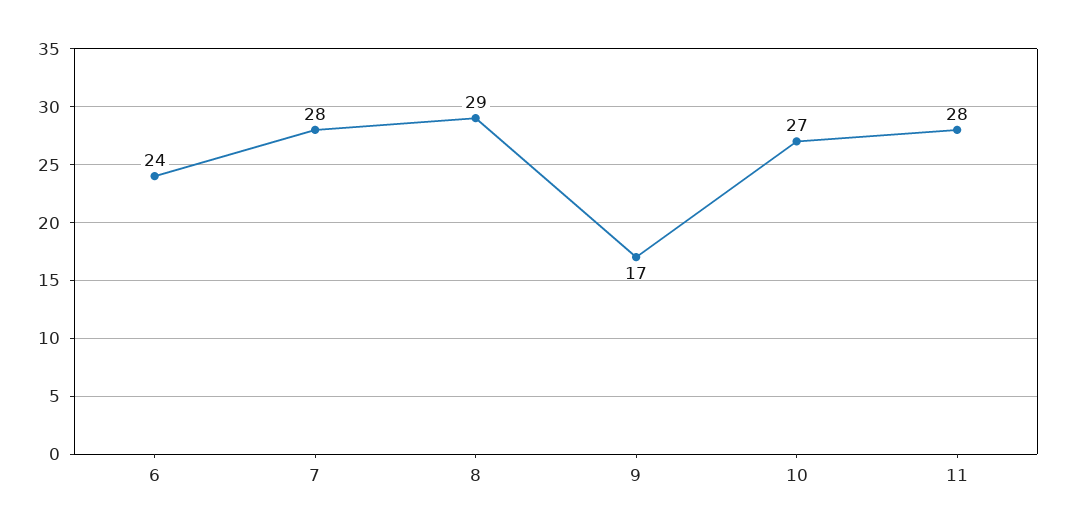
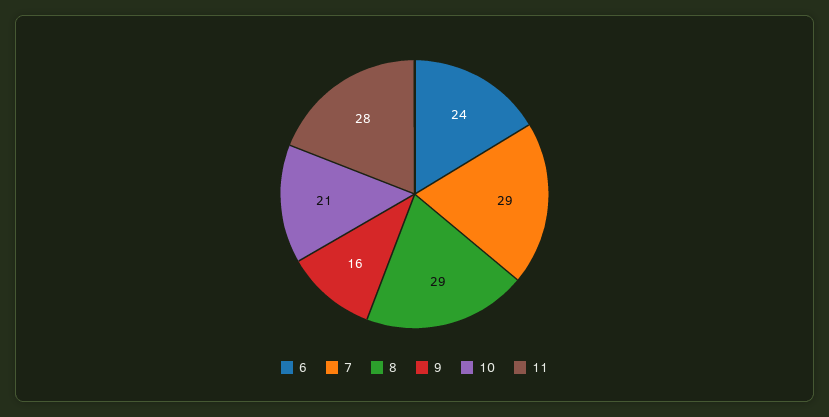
  {
    "6": 24,
-   "7": 28,
+   "7": 29,
    "8": 29,
-   "9": 17,
+   "9": 16,
-   "10": 27,
+   "10": 21,
    "11": 28
  }

